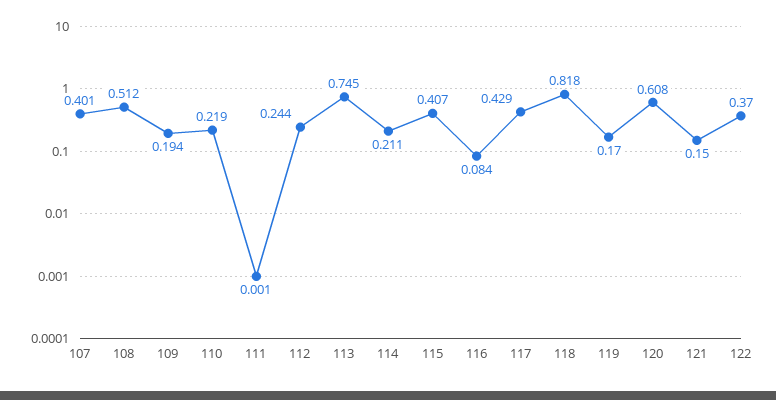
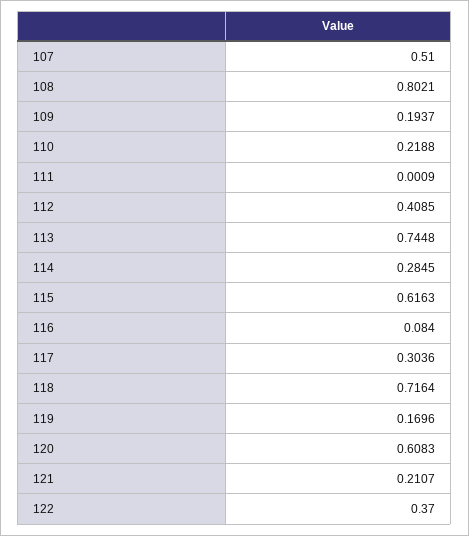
  {
-   "107": 0.401,
+   "107": 0.51,
-   "108": 0.512,
+   "108": 0.8021,
    "109": 0.1937,
    "110": 0.2188,
    "111": 0.0009,
-   "112": 0.244,
+   "112": 0.4085,
    "113": 0.7448,
-   "114": 0.211,
+   "114": 0.2845,
-   "115": 0.407,
+   "115": 0.6163,
    "116": 0.084,
-   "117": 0.429,
+   "117": 0.3036,
-   "118": 0.818,
+   "118": 0.7164,
    "119": 0.1696,
    "120": 0.6083,
-   "121": 0.15,
+   "121": 0.2107,
    "122": 0.37
  }

